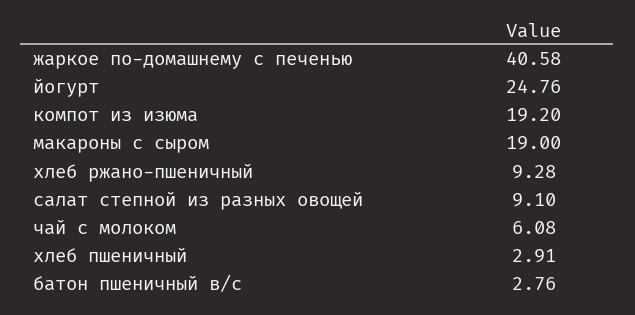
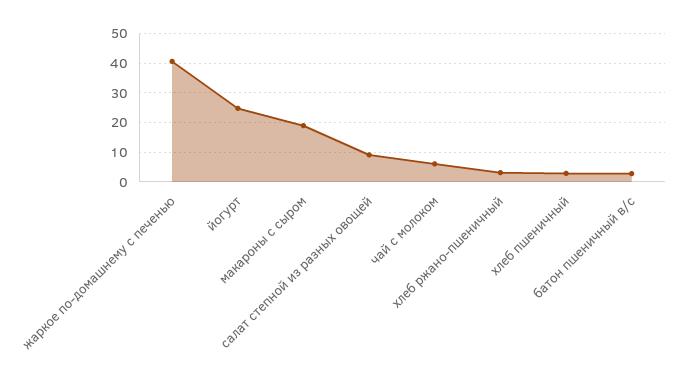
  {
    "жаркое по-домашнему с печенью": 40.58,
    "йогурт": 24.76,
-   "компот из изюма": 19.2,
    "макароны с сыром": 19,
-   "хлеб ржано-пшеничный": 9.28,
+   "хлеб ржано-пшеничный": 2.5,
    "салат степной из разных овощей": 9.1,
    "чай с молоком": 6.08,
    "хлеб пшеничный": 2.91,
    "батон пшеничный в/с": 2.76
  }

